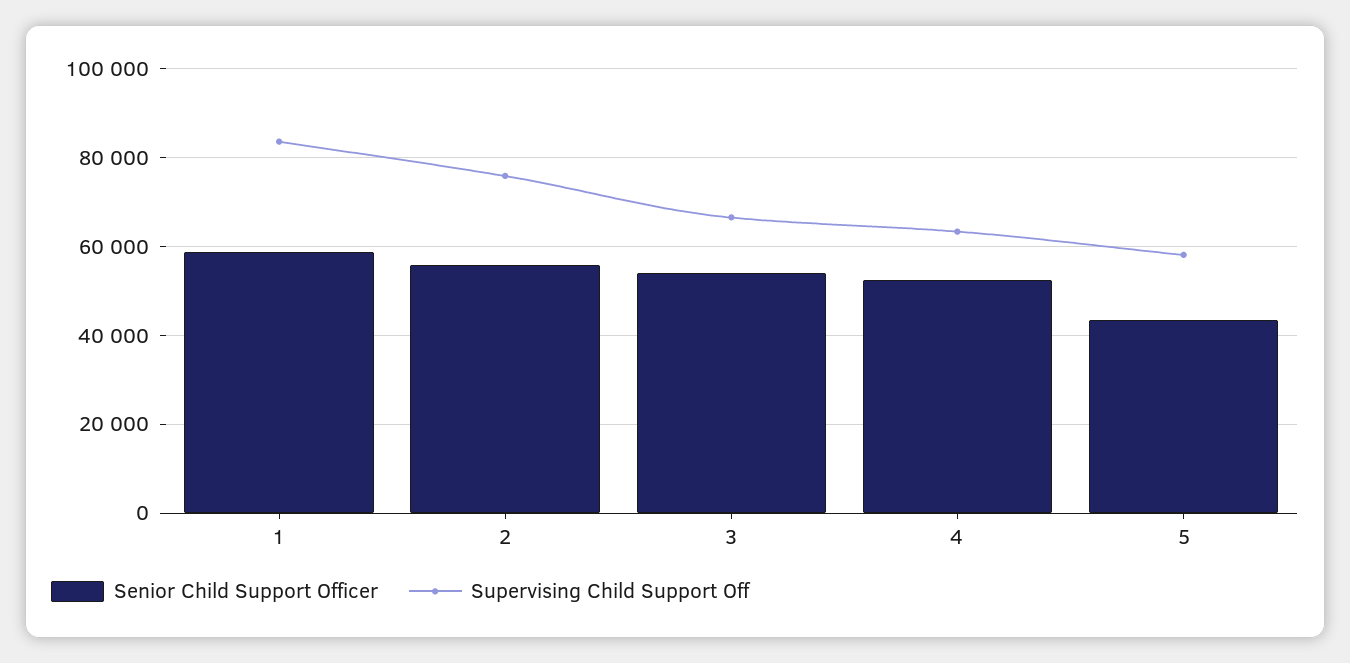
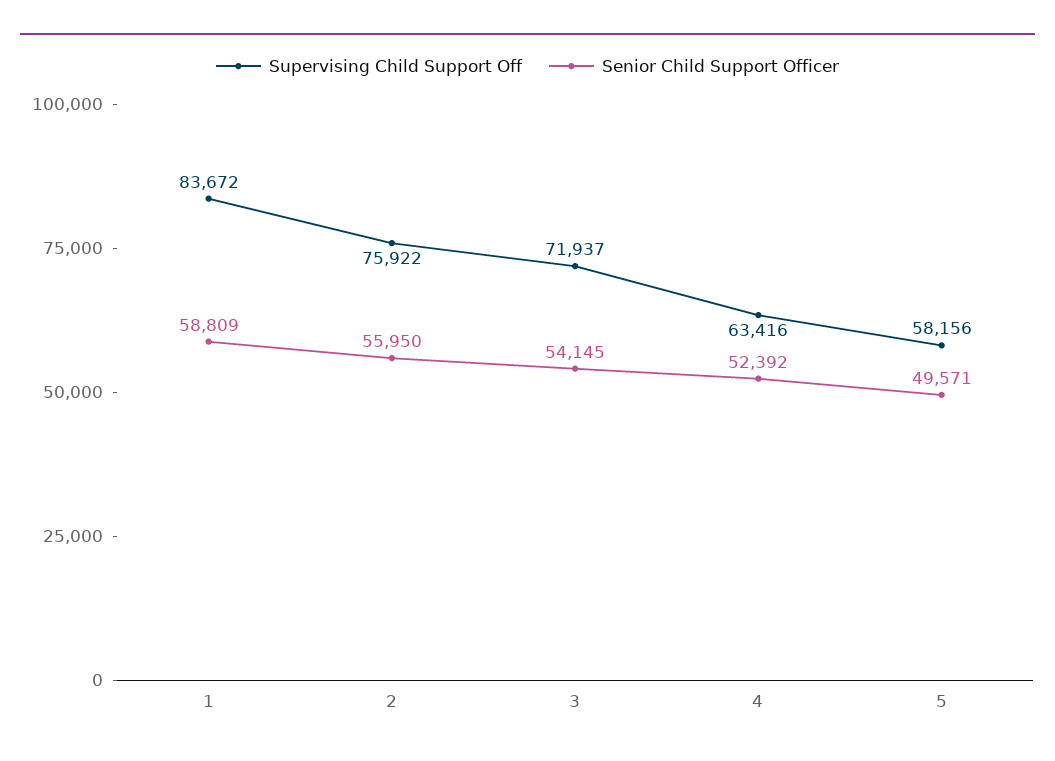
  {
    "Senior Child Support Officer": {
      "1": 58809,
      "2": 55950,
      "3": 54145,
      "4": 52392,
-     "5": 44000
+     "5": 49571
    },
    "Supervising Child Support Off": {
      "1": 83672,
      "2": 75922,
-     "3": 66000,
+     "3": 71937,
      "4": 63416,
      "5": 58156
    }
  }

